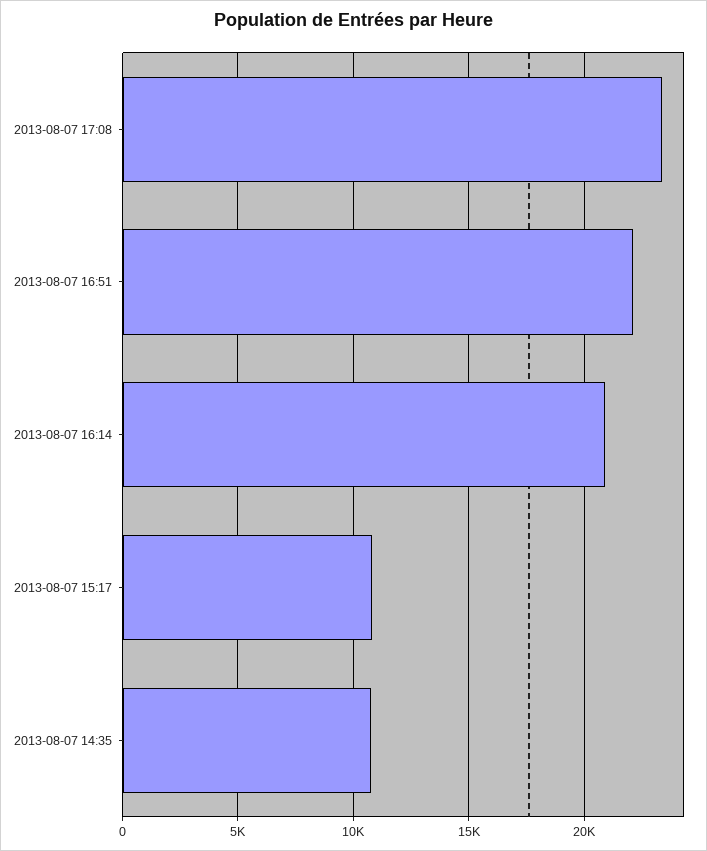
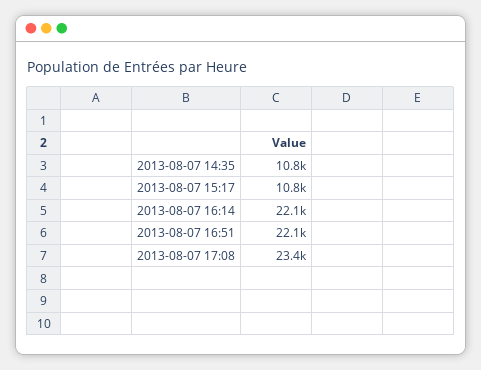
  {
    "2013-08-07 17:08": 23400,
    "2013-08-07 16:51": 22100,
-   "2013-08-07 16:14": 21000,
+   "2013-08-07 16:14": 22100,
    "2013-08-07 15:17": 10800,
    "2013-08-07 14:35": 10800
  }

